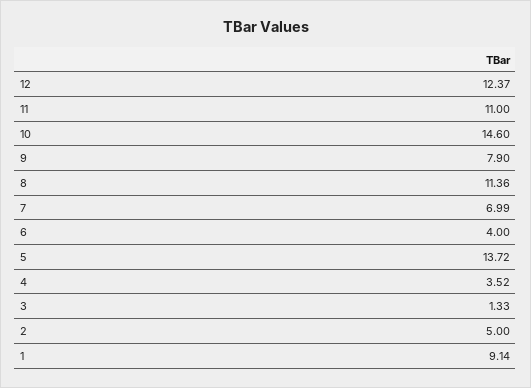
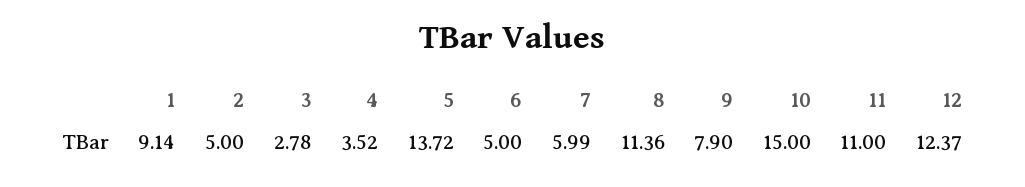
  {
    "12": 12.37,
    "11": 11,
-   "10": 14.6,
+   "10": 15,
    "9": 7.9,
    "8": 11.36,
-   "7": 6.99,
+   "7": 5.99,
-   "6": 4,
+   "6": 5,
    "5": 13.72,
    "4": 3.52,
-   "3": 1.33,
+   "3": 2.78,
    "2": 5,
    "1": 9.14
  }

